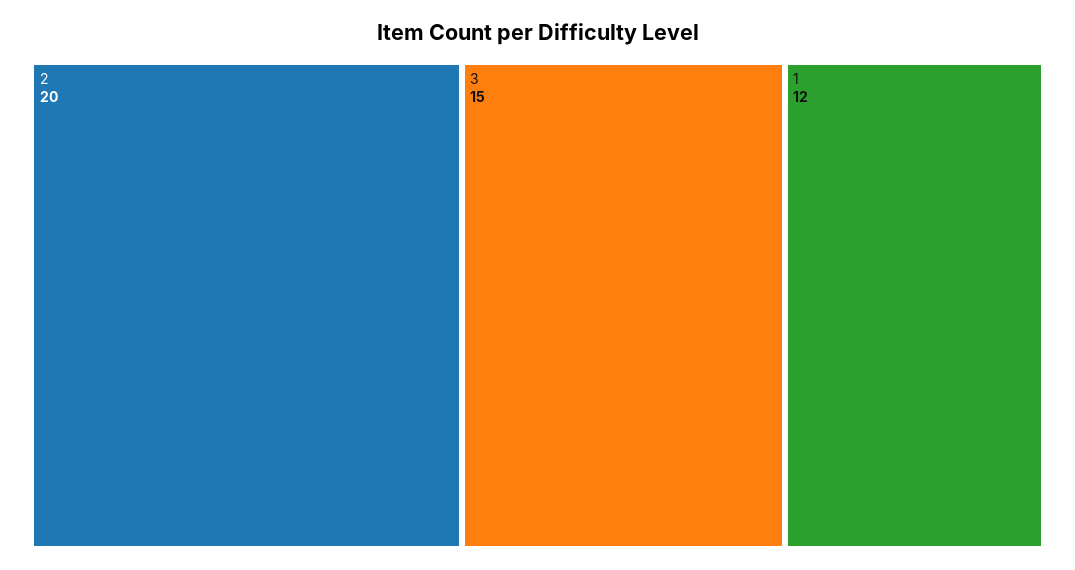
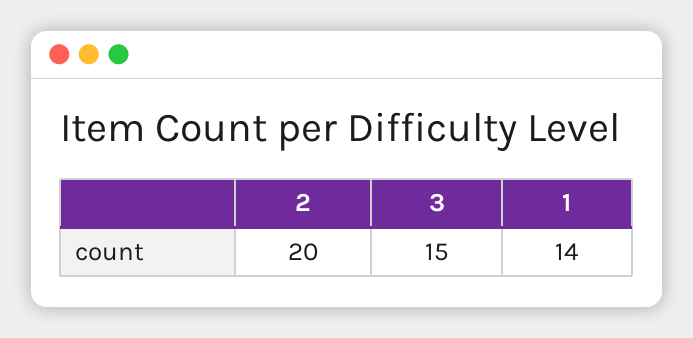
  {
    "2": 20,
    "3": 15,
-   "1": 12
+   "1": 14
  }

